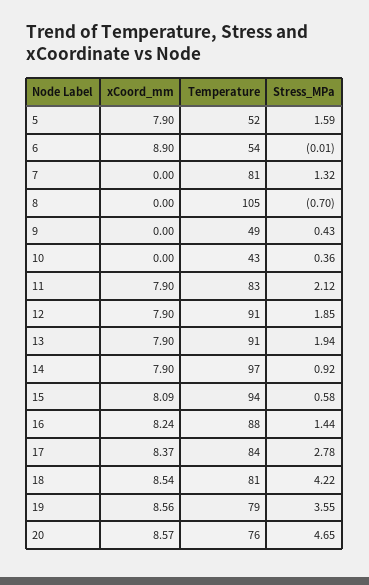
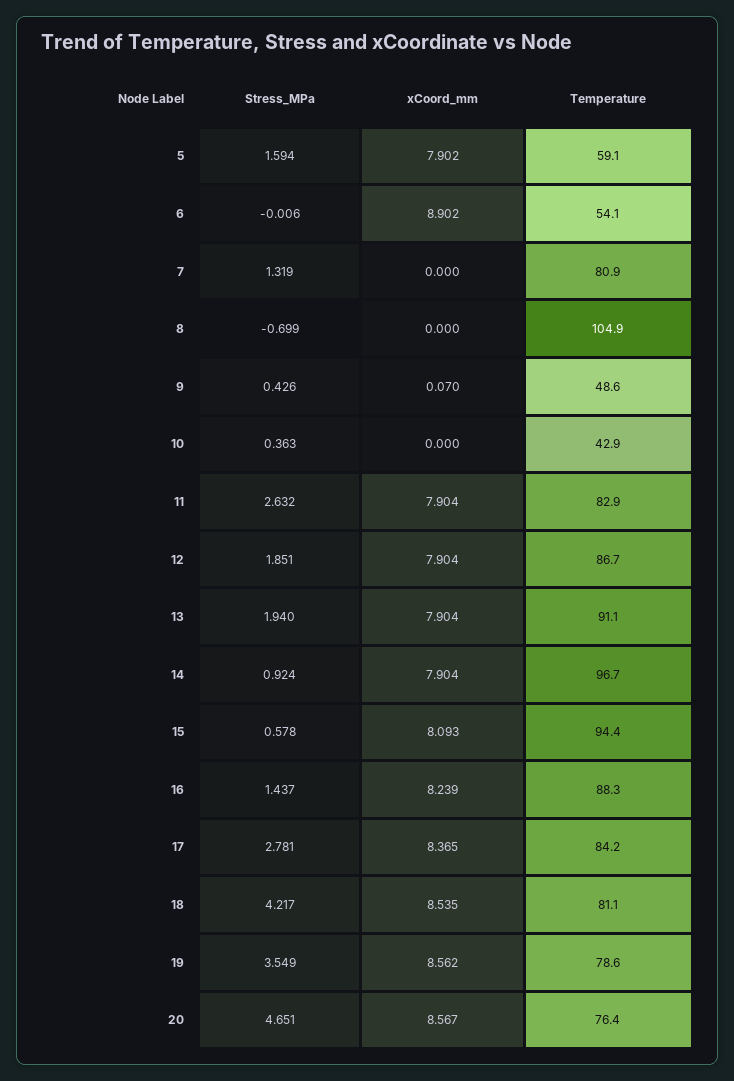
  {
    "xCoord_mm": {
      "5": 7.902,
      "6": 8.902,
      "7": 0,
      "8": 0,
-     "9": 0,
+     "9": 0.07,
      "10": 0,
      "11": 7.904,
      "12": 7.904,
      "13": 7.904,
      "14": 7.904,
      "15": 8.093,
      "16": 8.239,
      "17": 8.365,
      "18": 8.535,
      "19": 8.562,
      "20": 8.567
    },
    "Temperature": {
-     "5": 52,
+     "5": 59.1,
      "6": 54.1,
      "7": 80.9,
      "8": 104.9,
      "9": 48.6,
      "10": 42.9,
      "11": 82.9,
-     "12": 91,
+     "12": 86.7,
      "13": 91.1,
      "14": 96.7,
      "15": 94.4,
      "16": 88.3,
      "17": 84.2,
      "18": 81.1,
      "19": 78.6,
      "20": 76.4
    },
    "Stress_MPa": {
      "5": 1.594,
      "6": -0.006,
      "7": 1.319,
      "8": -0.699,
      "9": 0.426,
      "10": 0.363,
-     "11": 2.12,
+     "11": 2.632,
      "12": 1.851,
      "13": 1.94,
      "14": 0.924,
      "15": 0.578,
      "16": 1.437,
      "17": 2.781,
      "18": 4.217,
      "19": 3.549,
      "20": 4.651
    }
  }

